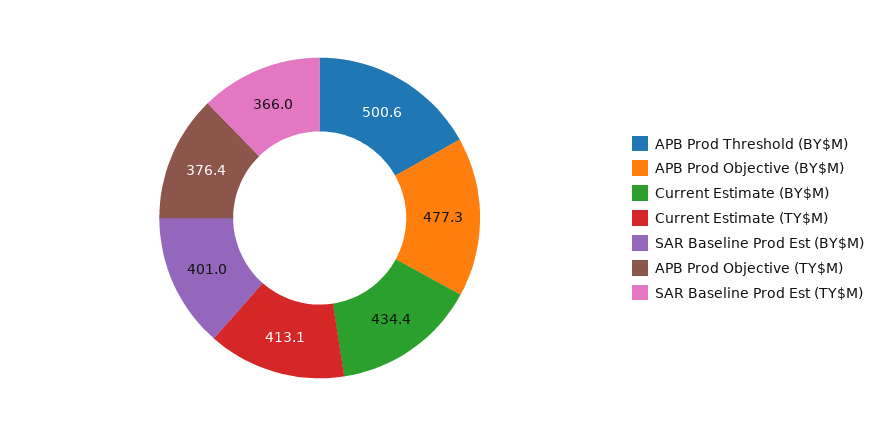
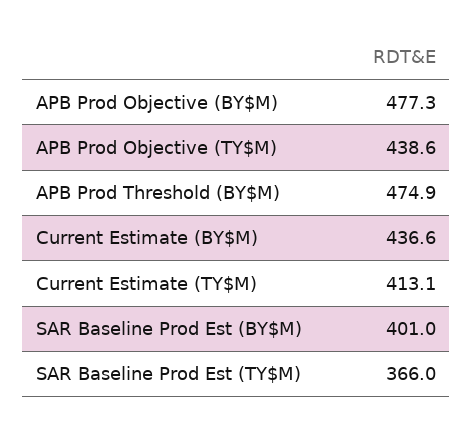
  {
-   "APB Prod Threshold (BY$M)": 500.6,
+   "APB Prod Threshold (BY$M)": 474.9,
    "APB Prod Objective (BY$M)": 477.3,
-   "Current Estimate (BY$M)": 434.4,
+   "Current Estimate (BY$M)": 436.6,
    "Current Estimate (TY$M)": 413.1,
    "SAR Baseline Prod Est (BY$M)": 401,
-   "APB Prod Objective (TY$M)": 376.4,
+   "APB Prod Objective (TY$M)": 438.6,
    "SAR Baseline Prod Est (TY$M)": 366
  }

